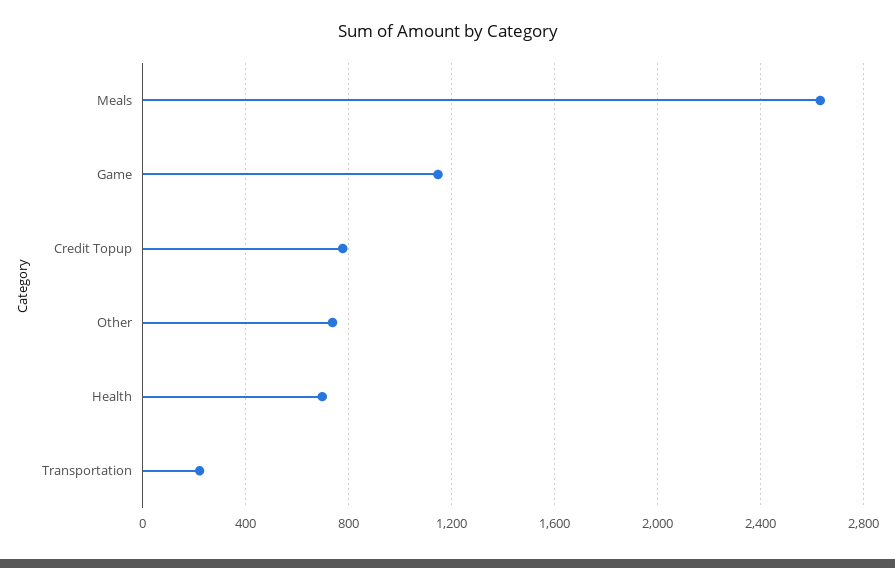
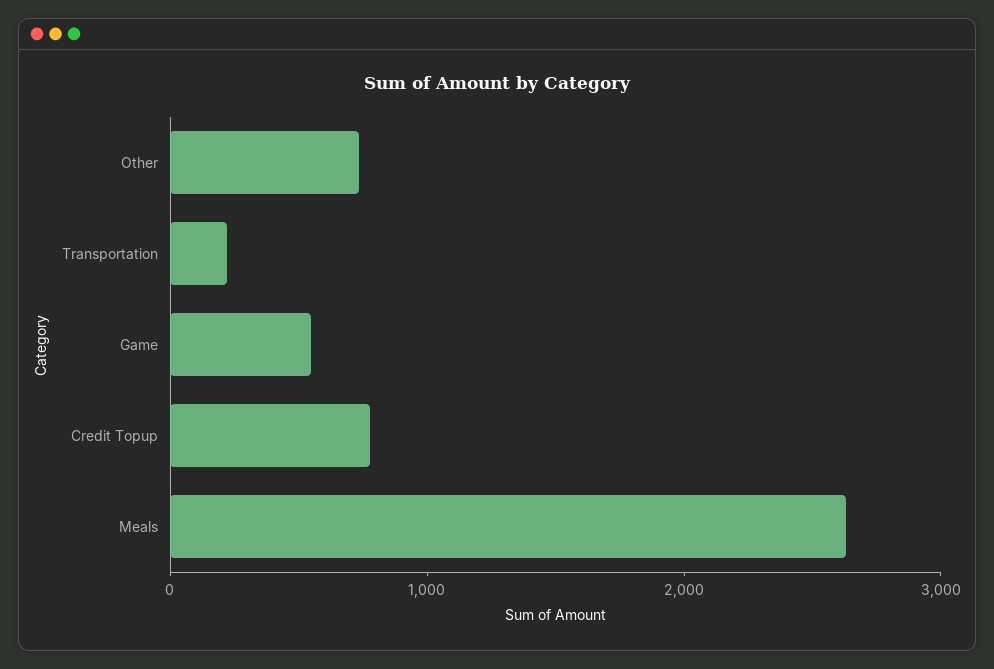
  {
    "Meals": 2650,
-   "Game": 1150,
+   "Game": 600,
    "Credit Topup": 800,
    "Other": 750,
-   "Health": 700,
    "Transportation": 200
  }

